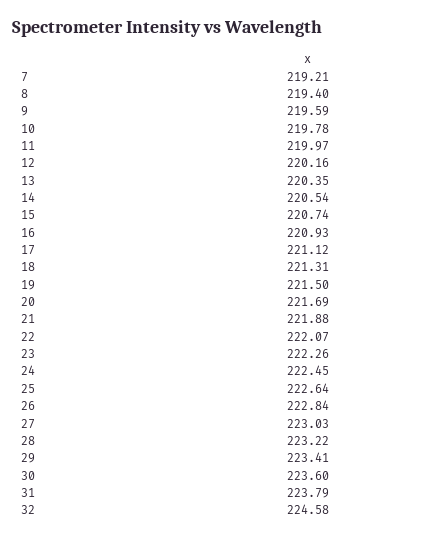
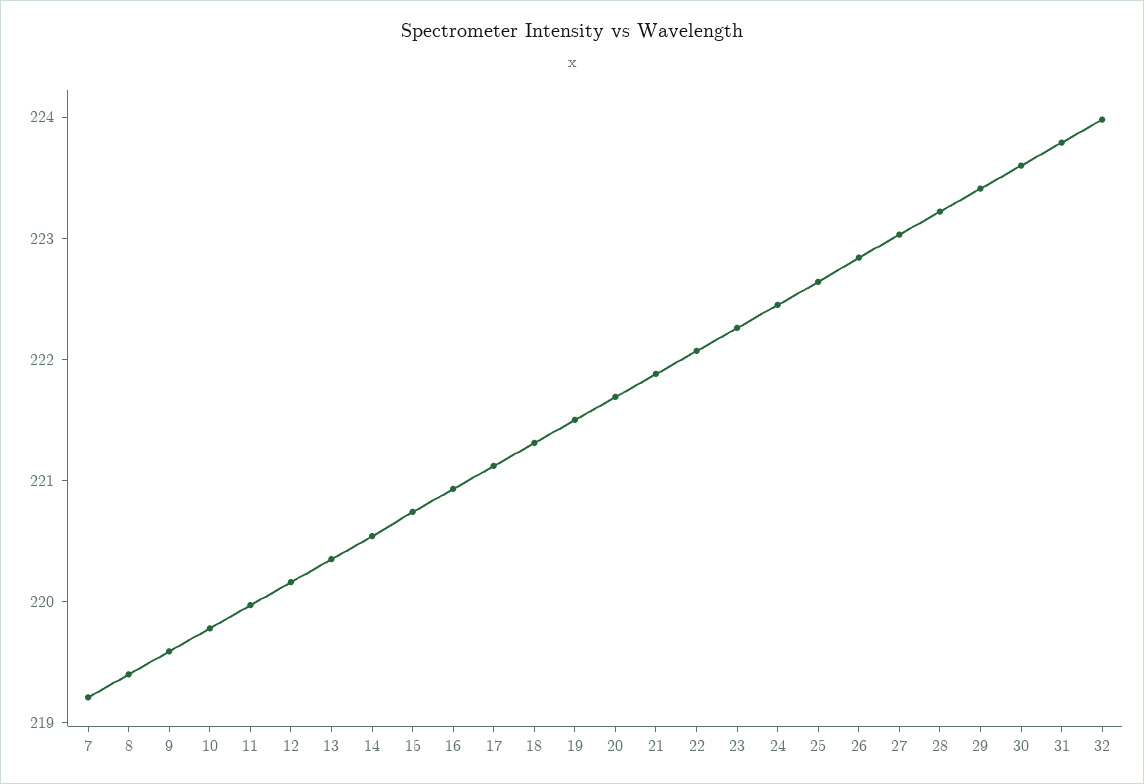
  {
    "7": 219.21,
    "8": 219.4,
    "9": 219.59,
    "10": 219.78,
    "11": 219.97,
    "12": 220.16,
    "13": 220.35,
    "14": 220.54,
    "15": 220.74,
    "16": 220.93,
    "17": 221.12,
    "18": 221.31,
    "19": 221.5,
    "20": 221.69,
    "21": 221.88,
    "22": 222.07,
    "23": 222.26,
    "24": 222.45,
    "25": 222.64,
    "26": 222.84,
    "27": 223.03,
    "28": 223.22,
    "29": 223.41,
    "30": 223.6,
    "31": 223.79,
-   "32": 224.58
+   "32": 224
  }

